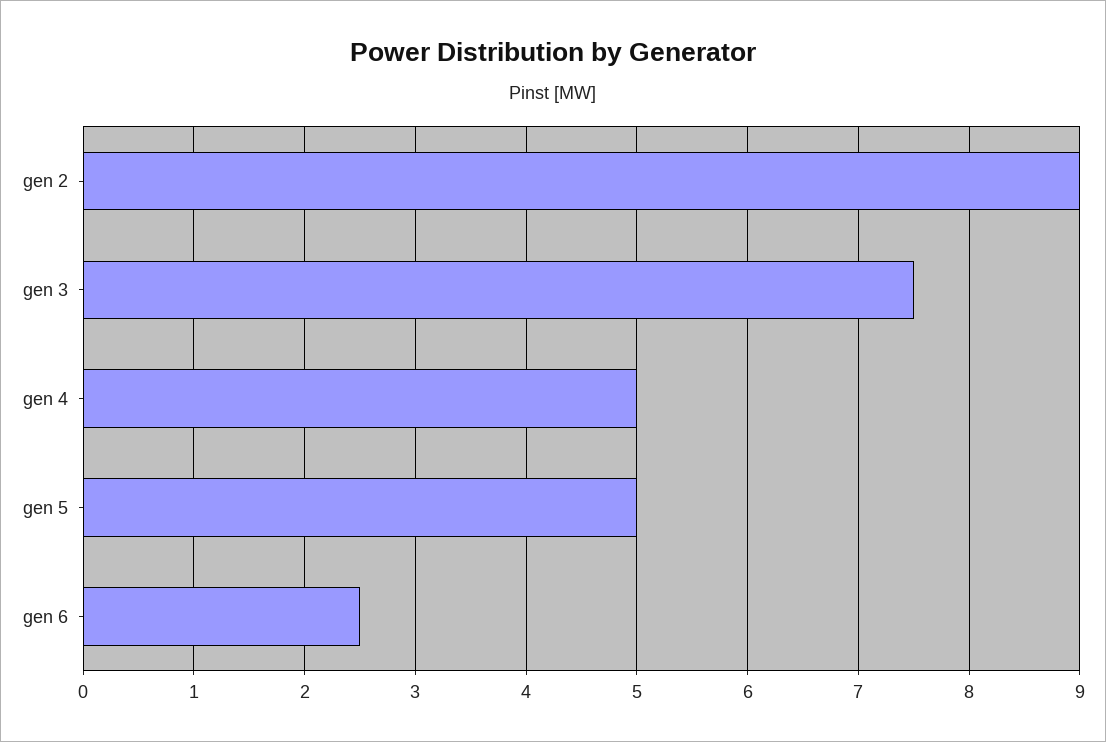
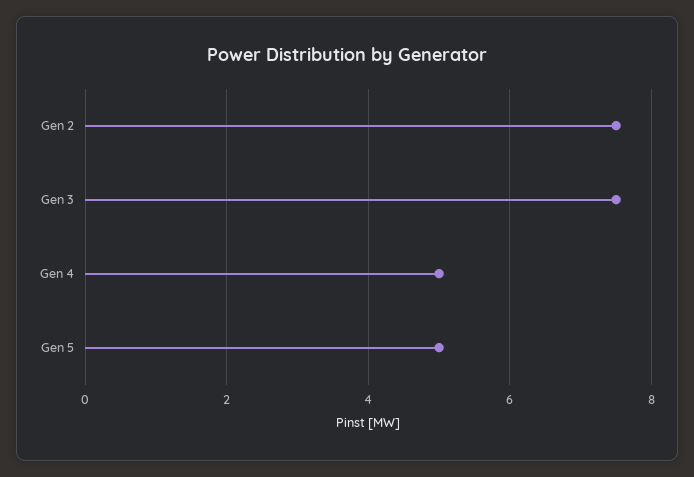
  {
-   "gen 2": 9,
+   "gen 2": 7.5,
    "gen 3": 7.5,
    "gen 4": 5,
-   "gen 5": 5,
+   "gen 5": 5
-   "gen 6": 2.5
  }

